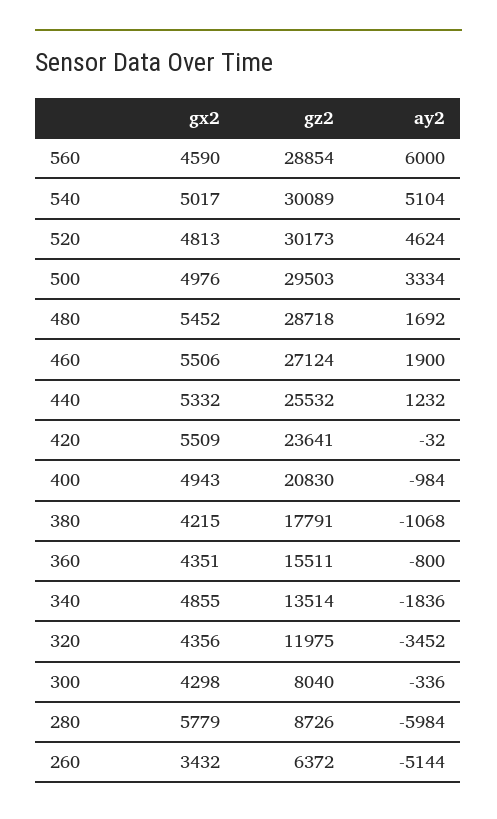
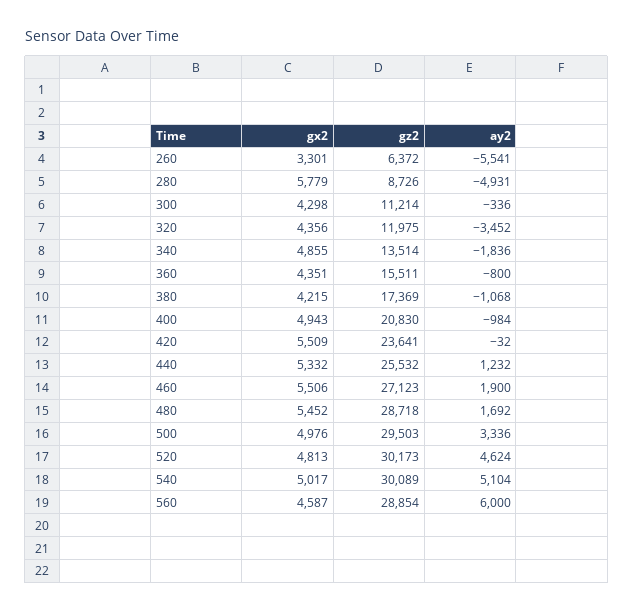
  {
    "gx2": {
-     "560": 4590,
+     "560": 4587,
      "540": 5017,
      "520": 4813,
      "500": 4976,
      "480": 5452,
      "460": 5506,
      "440": 5332,
      "420": 5509,
      "400": 4943,
      "380": 4215,
      "360": 4351,
      "340": 4855,
      "320": 4356,
      "300": 4298,
      "280": 5779,
-     "260": 3432
+     "260": 3301
    },
    "gz2": {
      "560": 28854,
      "540": 30089,
      "520": 30173,
      "500": 29503,
      "480": 28718,
-     "460": 27124,
+     "460": 27123,
      "440": 25532,
      "420": 23641,
      "400": 20830,
-     "380": 17791,
+     "380": 17369,
      "360": 15511,
      "340": 13514,
      "320": 11975,
-     "300": 8040,
+     "300": 11214,
      "280": 8726,
      "260": 6372
    },
    "ay2": {
      "560": 6000,
      "540": 5104,
      "520": 4624,
-     "500": 3334,
+     "500": 3336,
      "480": 1692,
      "460": 1900,
      "440": 1232,
      "420": -32,
      "400": -984,
      "380": -1068,
      "360": -800,
      "340": -1836,
      "320": -3452,
      "300": -336,
-     "280": -5984,
+     "280": -4931,
-     "260": -5144
+     "260": -5541
    }
  }

